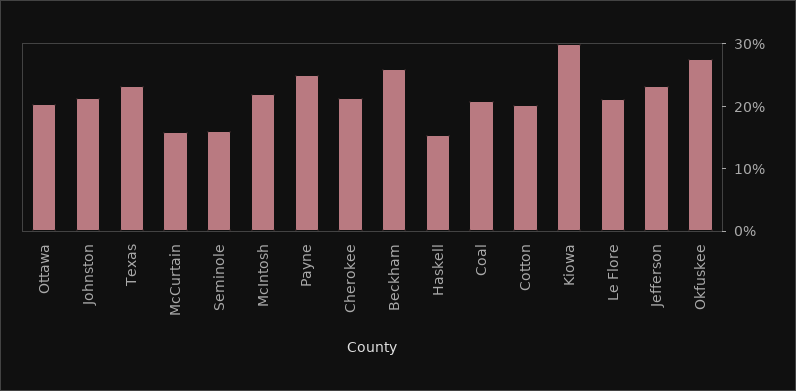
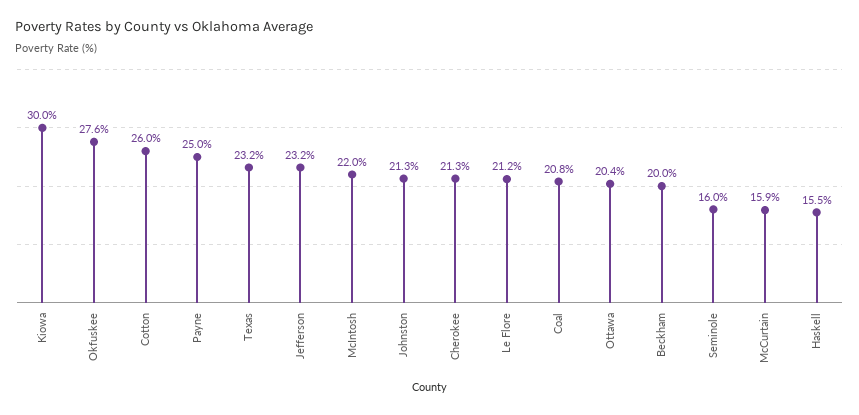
  {
    "Ottawa": 20.4,
    "Johnston": 21.3,
    "Texas": 23.2,
    "McCurtain": 15.9,
    "Seminole": 16,
    "McIntosh": 22,
    "Payne": 25,
    "Cherokee": 21.3,
-   "Beckham": 26,
+   "Beckham": 20,
    "Haskell": 15.5,
    "Coal": 20.8,
-   "Cotton": 20,
+   "Cotton": 26,
    "Kiowa": 30,
    "Le Flore": 21.2,
    "Jefferson": 23.2,
    "Okfuskee": 27.6
  }

